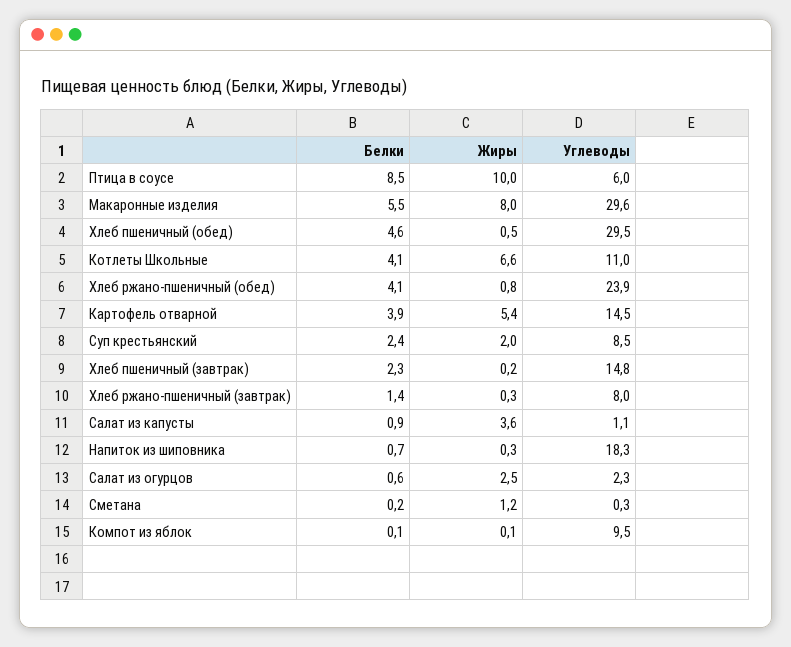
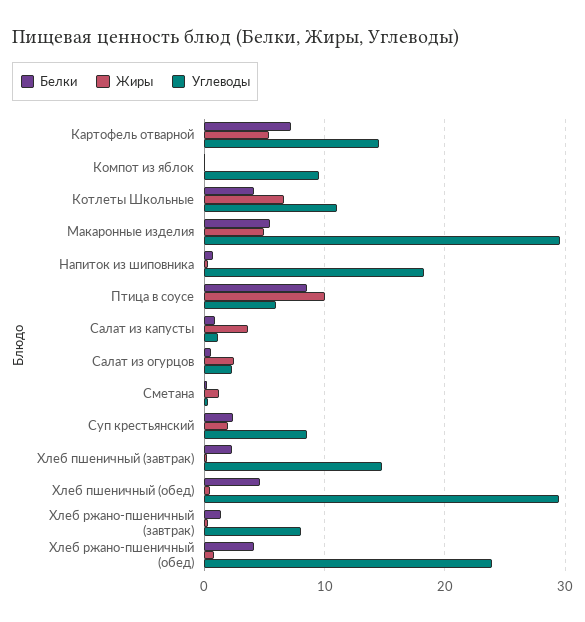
  {
    "Белки": {
      "Птица в соусе": 8.5,
      "Макаронные изделия": 5.5,
      "Хлеб пшеничный (обед)": 4.6,
      "Котлеты Школьные": 4.1,
      "Хлеб ржано-пшеничный (обед)": 4.1,
-     "Картофель отварной": 3.9,
+     "Картофель отварной": 7,
      "Суп крестьянский": 2.4,
      "Хлеб пшеничный (завтрак)": 2.3,
      "Хлеб ржано-пшеничный (завтрак)": 1.4,
      "Салат из капусты": 0.9,
      "Напиток из шиповника": 0.7,
      "Салат из огурцов": 0.6,
      "Сметана": 0.2,
      "Компот из яблок": 0.1
    },
    "Жиры": {
      "Птица в соусе": 10,
-     "Макаронные изделия": 8,
+     "Макаронные изделия": 5,
      "Хлеб пшеничный (обед)": 0.5,
      "Котлеты Школьные": 6.6,
      "Хлеб ржано-пшеничный (обед)": 0.8,
      "Картофель отварной": 5.4,
      "Суп крестьянский": 2,
      "Хлеб пшеничный (завтрак)": 0.2,
      "Хлеб ржано-пшеничный (завтрак)": 0.3,
      "Салат из капусты": 3.6,
      "Напиток из шиповника": 0.3,
      "Салат из огурцов": 2.5,
      "Сметана": 1.2,
      "Компот из яблок": 0.1
    },
    "Углеводы": {
      "Птица в соусе": 6,
      "Макаронные изделия": 29.6,
      "Хлеб пшеничный (обед)": 29.5,
      "Котлеты Школьные": 11,
      "Хлеб ржано-пшеничный (обед)": 23.9,
      "Картофель отварной": 14.5,
      "Суп крестьянский": 8.5,
      "Хлеб пшеничный (завтрак)": 14.8,
      "Хлеб ржано-пшеничный (завтрак)": 8,
      "Салат из капусты": 1.1,
      "Напиток из шиповника": 18.3,
      "Салат из огурцов": 2.3,
      "Сметана": 0.3,
      "Компот из яблок": 9.5
    }
  }

